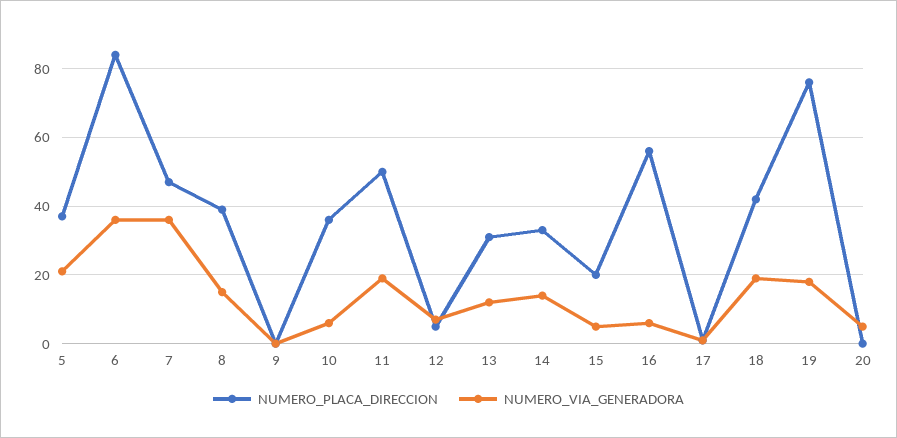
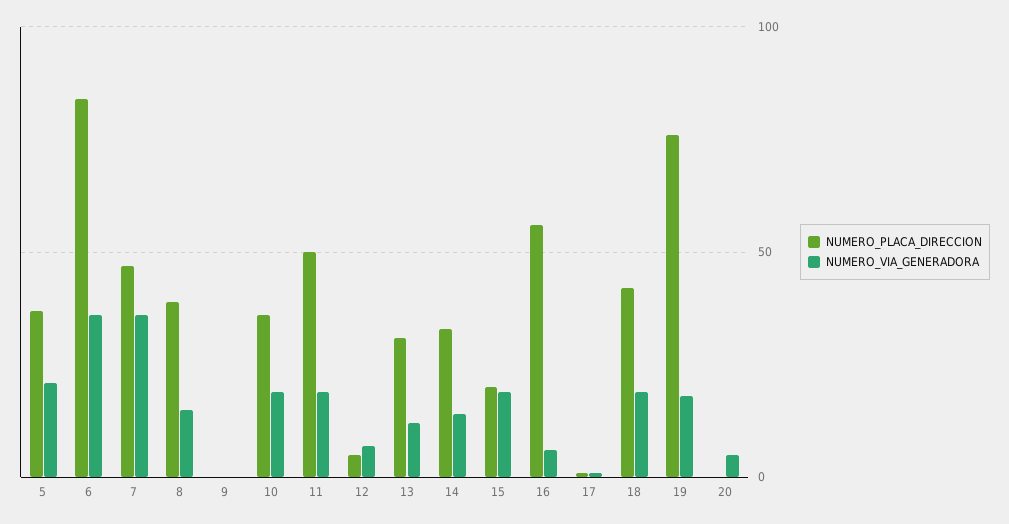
  {
    "NUMERO_PLACA_DIRECCION": {
      "5": 35,
      "6": 85,
      "7": 45,
      "8": 40,
      "9": 0,
      "10": 35,
      "11": 50,
      "12": 5,
      "13": 30,
      "14": 35,
      "15": 20,
      "16": 55,
      "17": 0,
      "18": 40,
      "19": 75,
      "20": 0
    },
    "NUMERO_VIA_GENERADORA": {
      "5": 20,
      "6": 35,
      "7": 35,
      "8": 15,
      "9": 0,
-     "10": 5,
+     "10": 20,
      "11": 20,
      "12": 5,
      "13": 10,
      "14": 15,
-     "15": 5,
+     "15": 20,
      "16": 5,
      "17": 0,
      "18": 20,
      "19": 20,
      "20": 5
    }
  }

